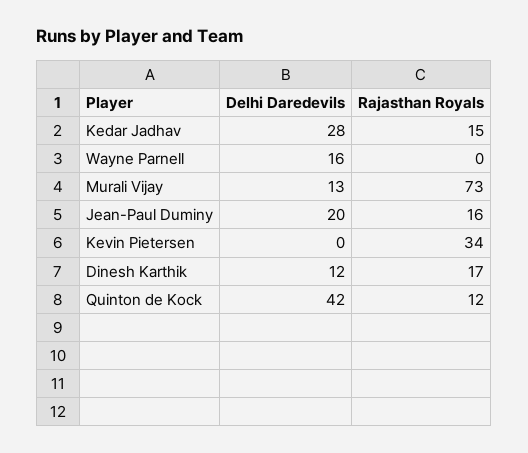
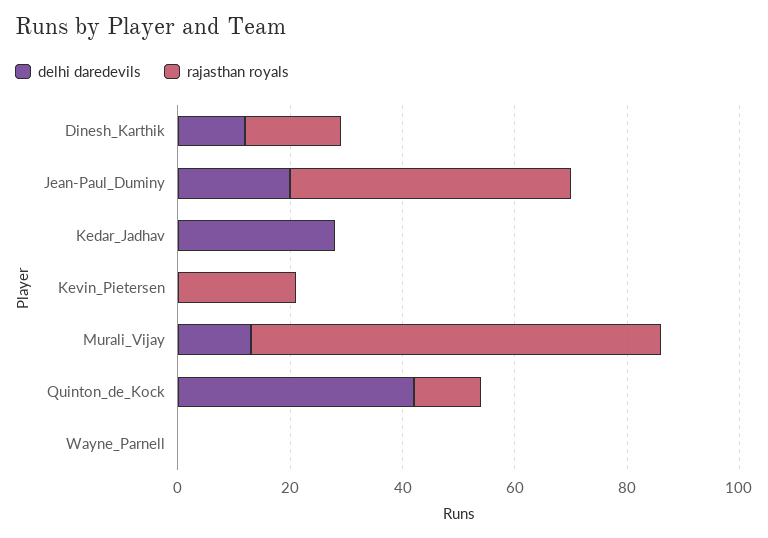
  {
    "Delhi Daredevils": {
      "Kedar Jadhav": 28,
-     "Wayne Parnell": 16,
+     "Wayne Parnell": 0,
      "Murali Vijay": 13,
      "Jean-Paul Duminy": 20,
      "Kevin Pietersen": 0,
      "Dinesh Karthik": 12,
      "Quinton de Kock": 42
    },
    "Rajasthan Royals": {
-     "Kedar Jadhav": 15,
+     "Kedar Jadhav": 0,
      "Wayne Parnell": 0,
      "Murali Vijay": 73,
-     "Jean-Paul Duminy": 16,
+     "Jean-Paul Duminy": 50,
-     "Kevin Pietersen": 34,
+     "Kevin Pietersen": 20,
      "Dinesh Karthik": 17,
      "Quinton de Kock": 12
    }
  }

